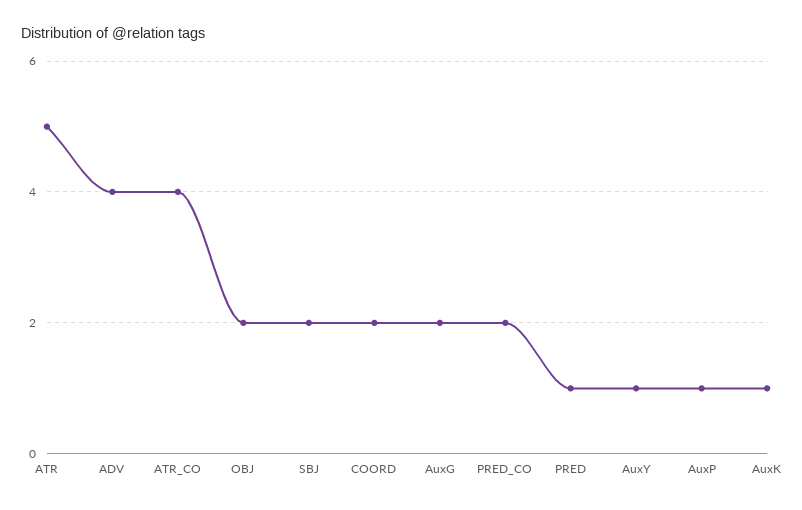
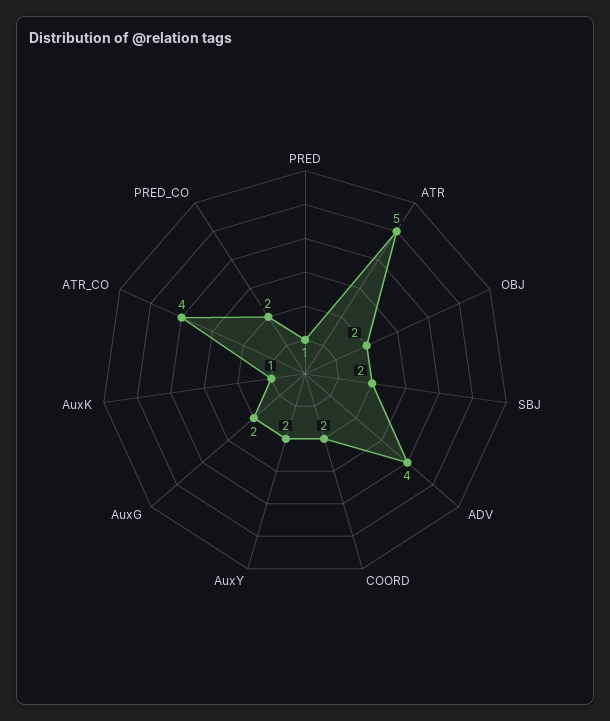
  {
    "ATR": 5,
    "ADV": 4,
    "ATR_CO": 4,
    "OBJ": 2,
    "SBJ": 2,
    "COORD": 2,
    "AuxG": 2,
    "PRED_CO": 2,
    "PRED": 1,
-   "AuxY": 1,
+   "AuxY": 2,
-   "AuxP": 1,
    "AuxK": 1
  }

